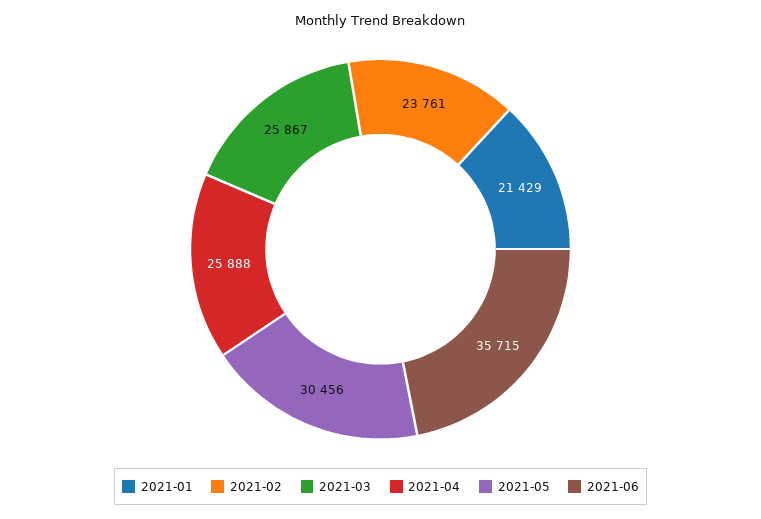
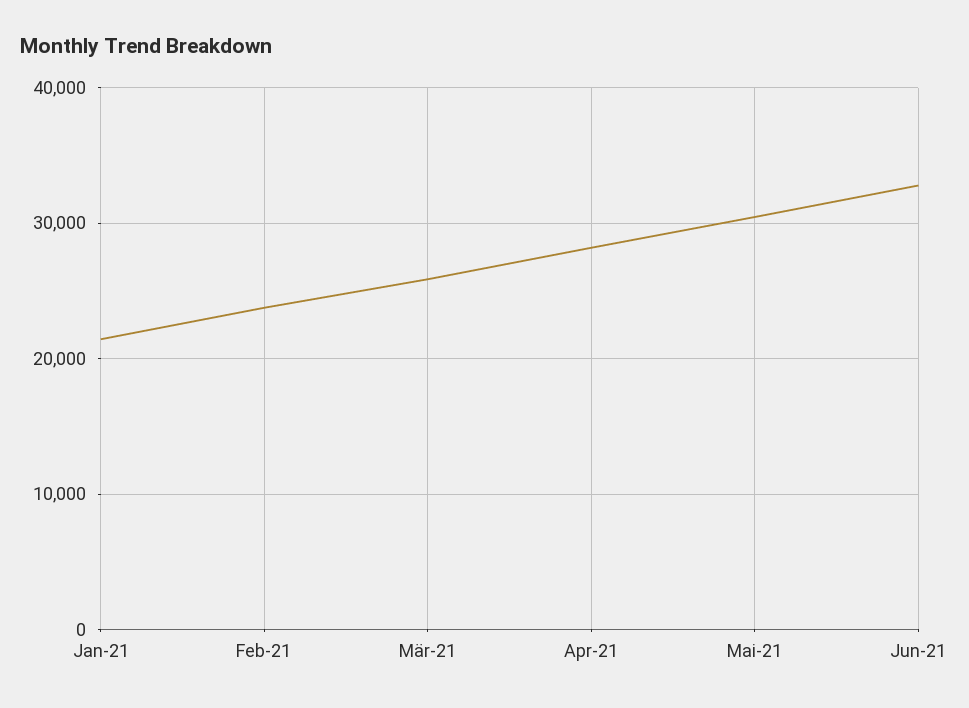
  {
    "2021-01": 21429,
    "2021-02": 23761,
    "2021-03": 25867,
-   "2021-04": 25888,
+   "2021-04": 28000,
    "2021-05": 30456,
-   "2021-06": 35715
+   "2021-06": 33000
  }

